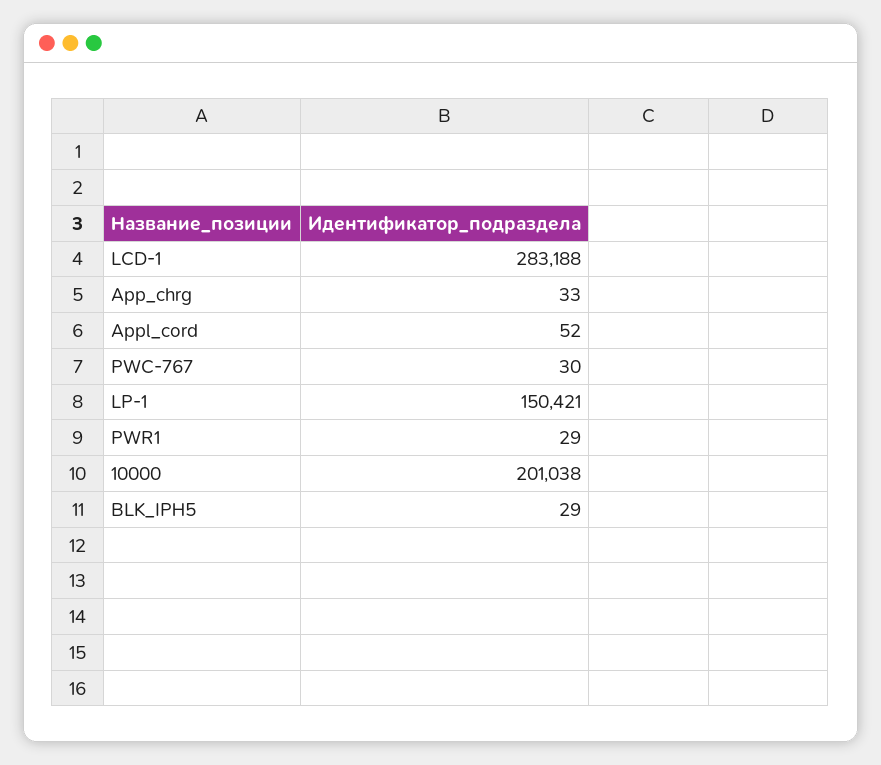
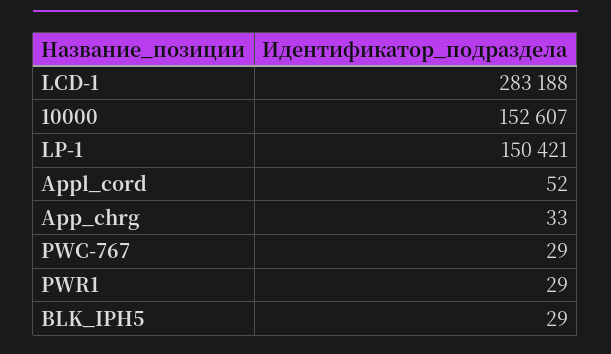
  {
    "LCD-1": 283188,
    "App_chrg": 33,
    "Appl_cord": 52,
-   "PWC-767": 30,
+   "PWC-767": 29,
    "LP-1": 150421,
    "PWR1": 29,
-   "10000": 201038,
+   "10000": 152607,
    "BLK_IPH5": 29
  }

